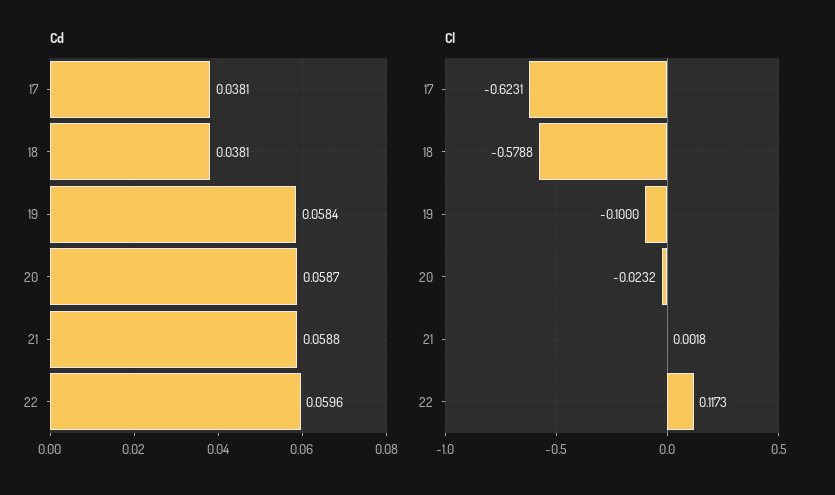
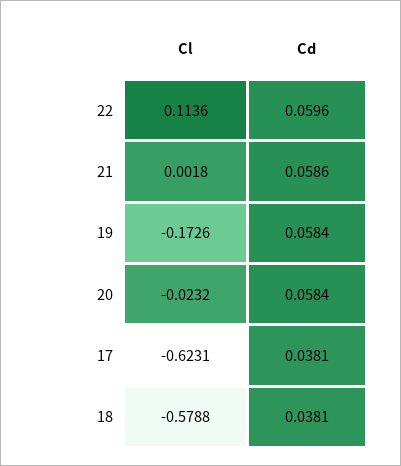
  {
    "Cd": {
      "17": 0.0381,
      "18": 0.0381,
      "19": 0.0584,
-     "20": 0.0587,
+     "20": 0.0584,
-     "21": 0.0588,
+     "21": 0.0586,
      "22": 0.0596
    },
    "Cl": {
      "17": -0.6231,
      "18": -0.5788,
-     "19": -0.1,
+     "19": -0.1726,
      "20": -0.0232,
      "21": 0.0018,
-     "22": 0.1173
+     "22": 0.1136
    }
  }

